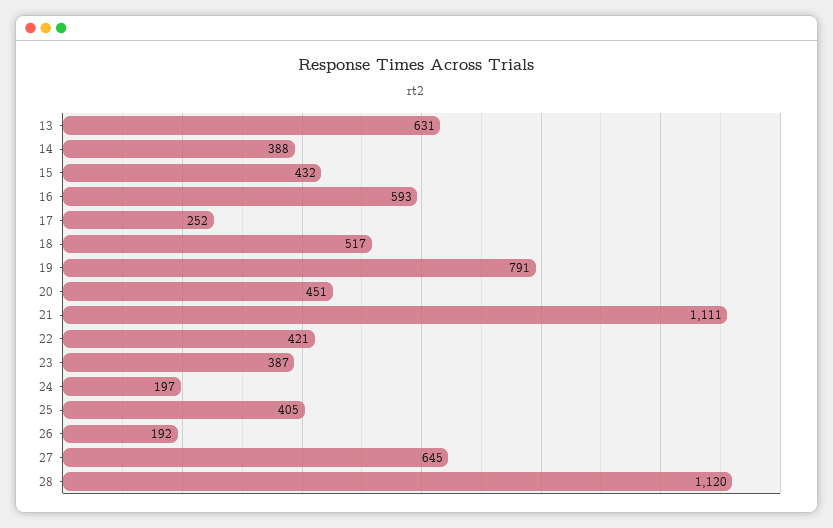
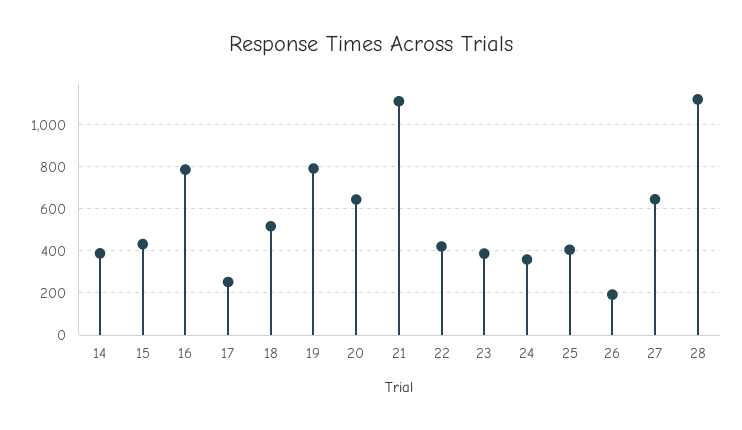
  {
-   "13": 631,
    "14": 388,
    "15": 432,
-   "16": 593,
+   "16": 800,
    "17": 252,
    "18": 517,
    "19": 791,
-   "20": 451,
+   "20": 650,
    "21": 1111,
    "22": 421,
    "23": 387,
-   "24": 197,
+   "24": 350,
    "25": 405,
    "26": 192,
    "27": 645,
    "28": 1120
  }

